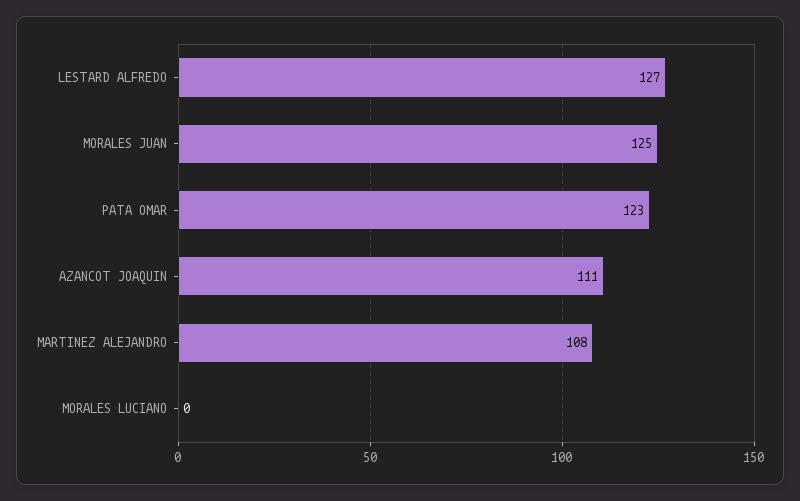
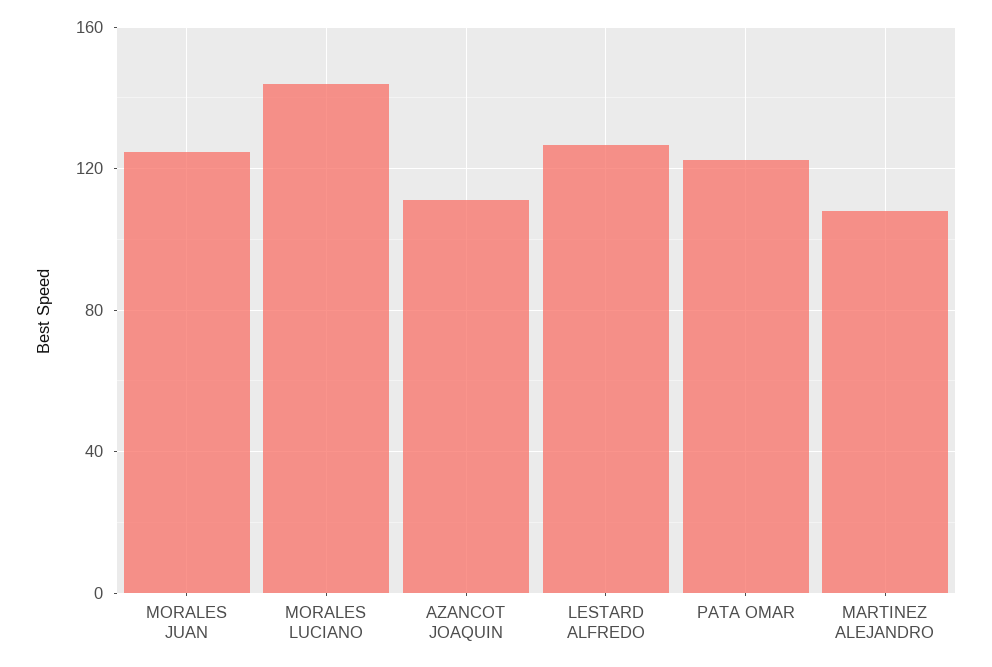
  {
    "LESTARD ALFREDO": 127,
    "MORALES JUAN": 125,
    "PATA OMAR": 123,
    "AZANCOT JOAQUIN": 111,
    "MARTINEZ ALEJANDRO": 108,
-   "MORALES LUCIANO": 0
+   "MORALES LUCIANO": 145
  }

